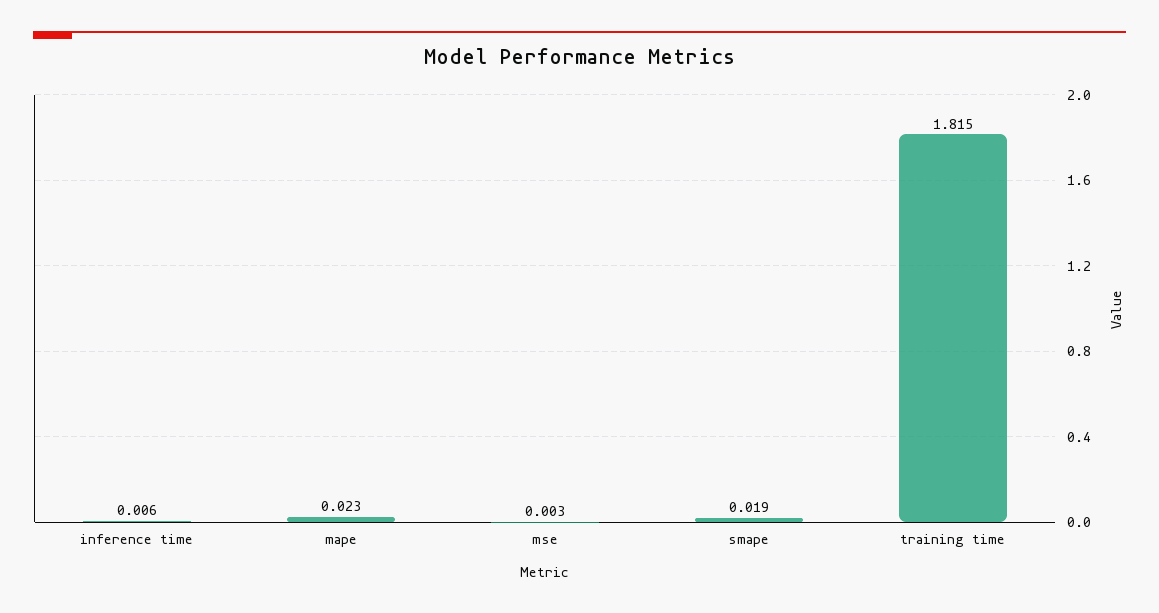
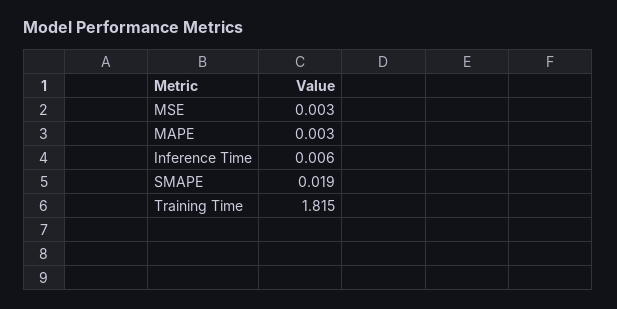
  {
    "inference time": 0.006,
-   "mape": 0.023,
+   "mape": 0.003,
    "mse": 0.003,
    "smape": 0.019,
    "training time": 1.815
  }

